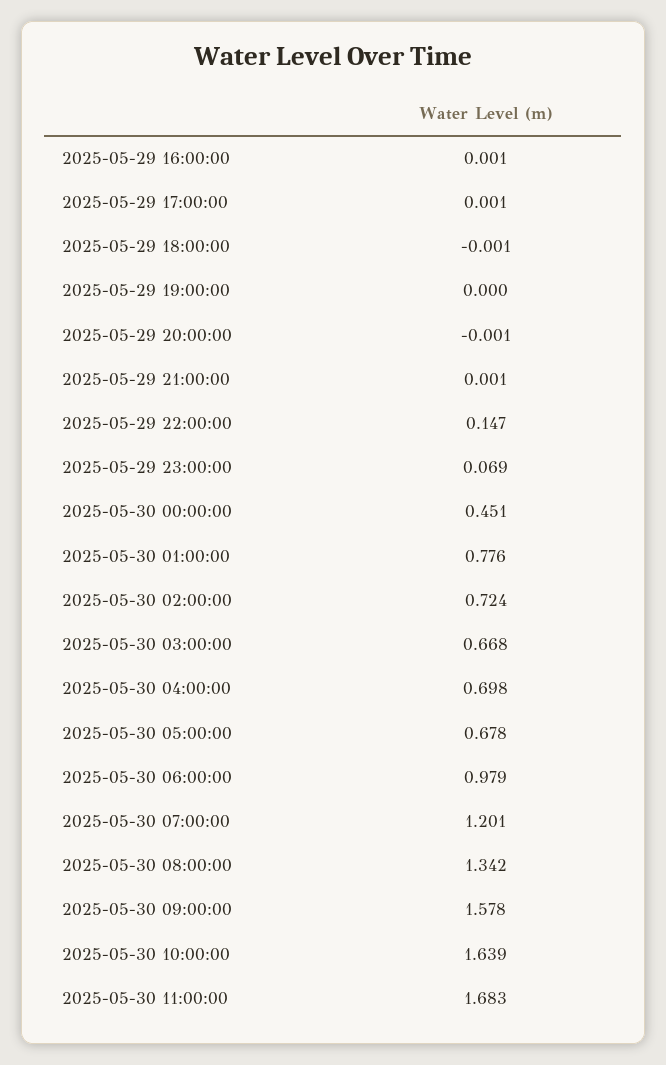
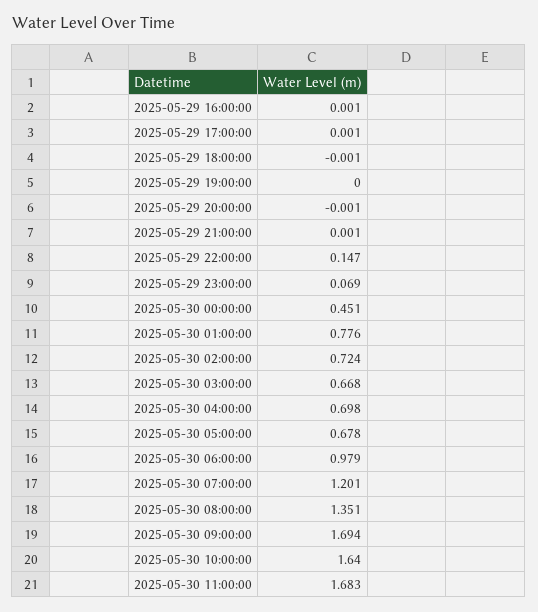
  {
    "2025-05-29 16:00:00": 0.001,
    "2025-05-29 17:00:00": 0.001,
    "2025-05-29 18:00:00": -0.001,
    "2025-05-29 19:00:00": 0,
    "2025-05-29 20:00:00": -0.001,
    "2025-05-29 21:00:00": 0.001,
    "2025-05-29 22:00:00": 0.147,
    "2025-05-29 23:00:00": 0.069,
    "2025-05-30 00:00:00": 0.451,
    "2025-05-30 01:00:00": 0.776,
    "2025-05-30 02:00:00": 0.724,
    "2025-05-30 03:00:00": 0.668,
    "2025-05-30 04:00:00": 0.698,
    "2025-05-30 05:00:00": 0.678,
    "2025-05-30 06:00:00": 0.979,
    "2025-05-30 07:00:00": 1.201,
-   "2025-05-30 08:00:00": 1.342,
+   "2025-05-30 08:00:00": 1.351,
-   "2025-05-30 09:00:00": 1.578,
+   "2025-05-30 09:00:00": 1.694,
-   "2025-05-30 10:00:00": 1.639,
+   "2025-05-30 10:00:00": 1.64,
    "2025-05-30 11:00:00": 1.683
  }

